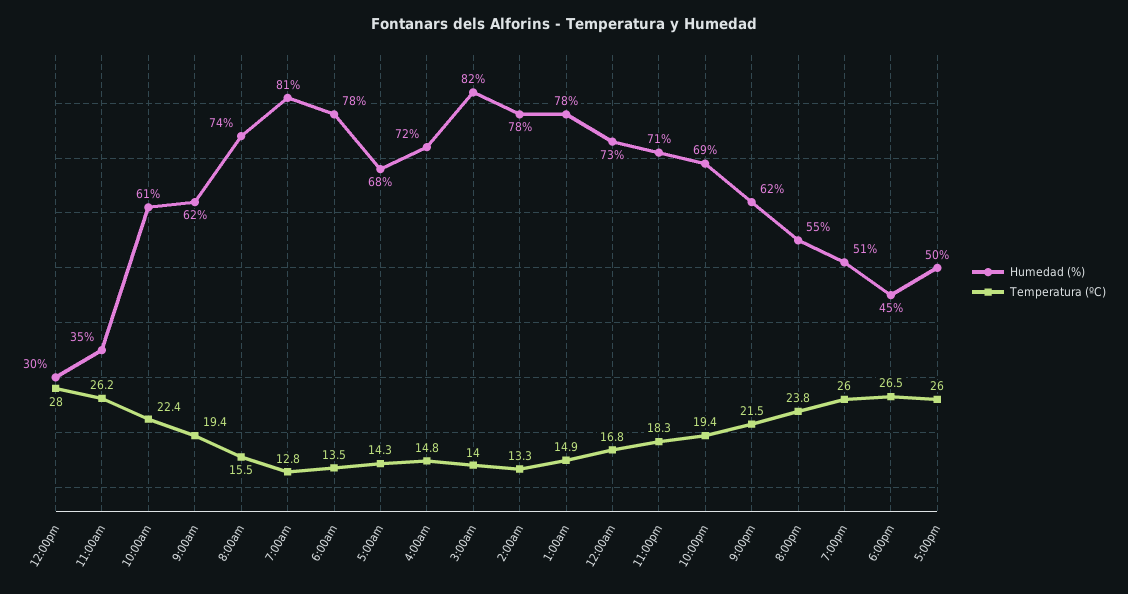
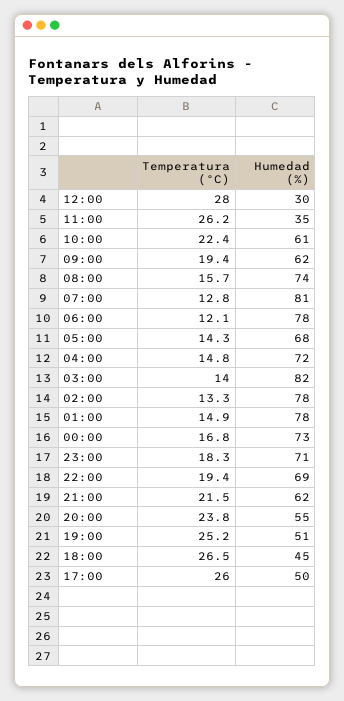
  {
    "Humedad (%)": {
      "12:00pm": 30,
      "11:00am": 35,
      "10:00am": 61,
      "9:00am": 62,
      "8:00am": 74,
      "7:00am": 81,
      "6:00am": 78,
      "5:00am": 68,
      "4:00am": 72,
      "3:00am": 82,
      "2:00am": 78,
      "1:00am": 78,
      "12:00am": 73,
      "11:00pm": 71,
      "10:00pm": 69,
      "9:00pm": 62,
      "8:00pm": 55,
      "7:00pm": 51,
      "6:00pm": 45,
      "5:00pm": 50
    },
    "Temperatura (ºC)": {
      "12:00pm": 28,
      "11:00am": 26.2,
      "10:00am": 22.4,
      "9:00am": 19.4,
-     "8:00am": 15.5,
+     "8:00am": 15.7,
      "7:00am": 12.8,
-     "6:00am": 13.5,
+     "6:00am": 12.1,
      "5:00am": 14.3,
      "4:00am": 14.8,
      "3:00am": 14,
      "2:00am": 13.3,
      "1:00am": 14.9,
      "12:00am": 16.8,
      "11:00pm": 18.3,
      "10:00pm": 19.4,
      "9:00pm": 21.5,
      "8:00pm": 23.8,
-     "7:00pm": 26,
+     "7:00pm": 25.2,
      "6:00pm": 26.5,
      "5:00pm": 26
    }
  }

